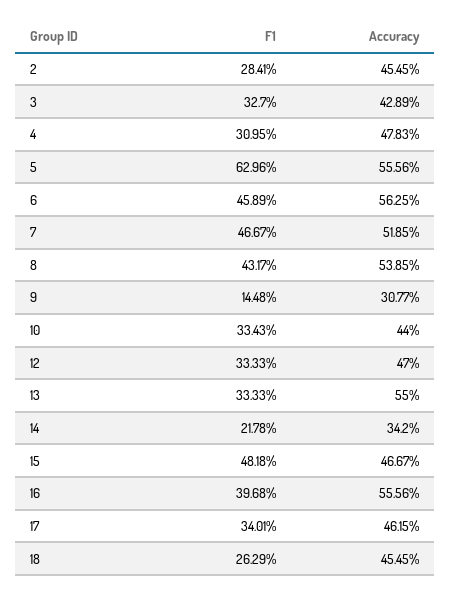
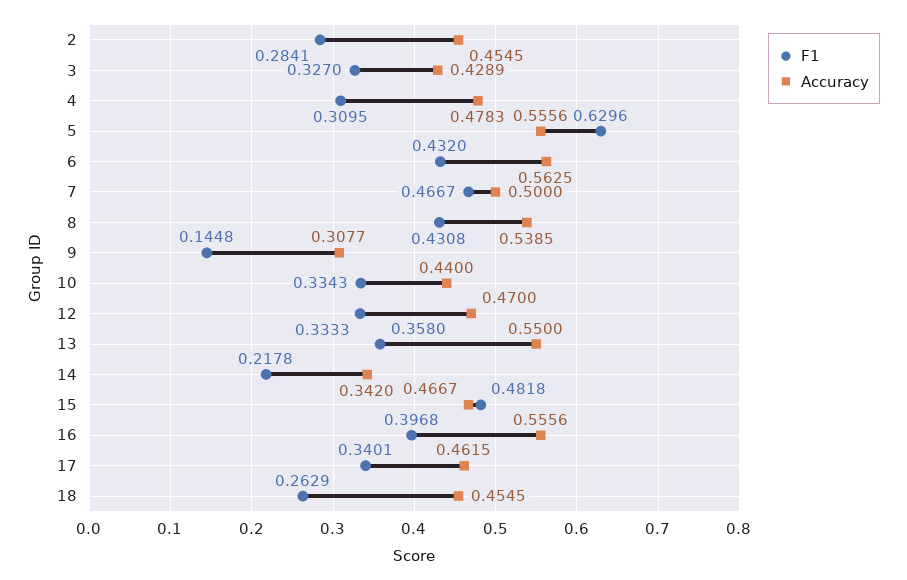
  {
    "F1": {
      "2": 0.2841,
      "3": 0.327,
      "4": 0.3095,
      "5": 0.6296,
-     "6": 0.4589,
+     "6": 0.432,
      "7": 0.4667,
-     "8": 0.4317,
+     "8": 0.4308,
      "9": 0.1448,
      "10": 0.3343,
      "12": 0.3333,
-     "13": 0.3333,
+     "13": 0.358,
      "14": 0.2178,
      "15": 0.4818,
      "16": 0.3968,
      "17": 0.3401,
      "18": 0.2629
    },
    "Accuracy": {
      "2": 0.4545,
      "3": 0.4289,
      "4": 0.4783,
      "5": 0.5556,
      "6": 0.5625,
-     "7": 0.5185,
+     "7": 0.5,
      "8": 0.5385,
      "9": 0.3077,
      "10": 0.44,
      "12": 0.47,
      "13": 0.55,
      "14": 0.342,
      "15": 0.4667,
      "16": 0.5556,
      "17": 0.4615,
      "18": 0.4545
    }
  }

